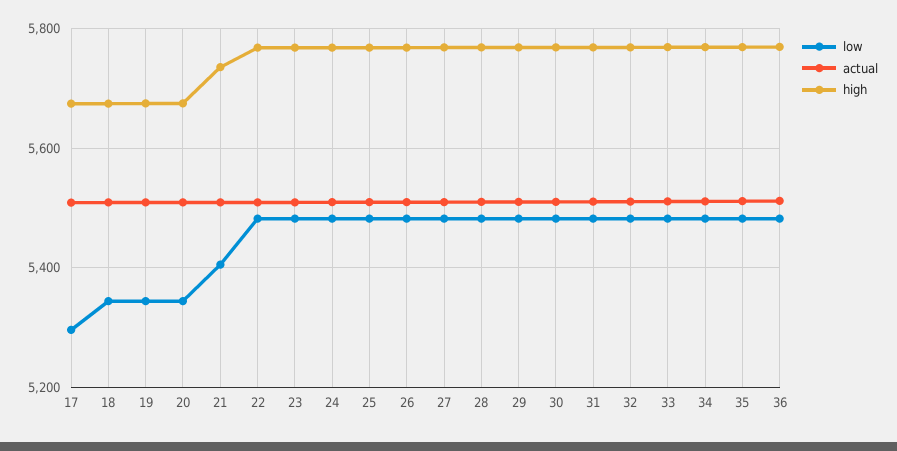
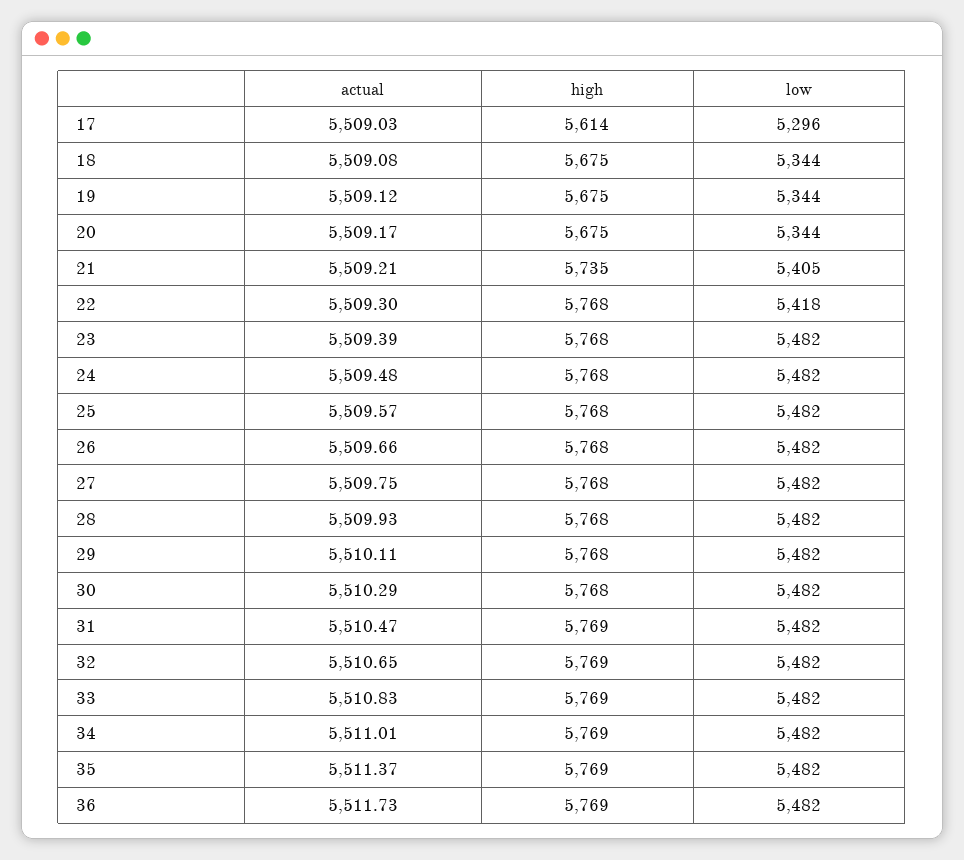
  {
    "low": {
      "17": 5296,
      "18": 5344,
      "19": 5344,
      "20": 5344,
      "21": 5405,
-     "22": 5480,
+     "22": 5418,
      "23": 5482,
      "24": 5482,
      "25": 5482,
      "26": 5482,
      "27": 5482,
      "28": 5482,
      "29": 5482,
      "30": 5482,
      "31": 5482,
      "32": 5482,
      "33": 5482,
      "34": 5482,
      "35": 5482,
      "36": 5482
    },
    "actual": {
      "17": 5509.03,
      "18": 5509.08,
      "19": 5509.12,
      "20": 5509.17,
      "21": 5509.21,
      "22": 5509.3,
      "23": 5509.39,
      "24": 5509.48,
      "25": 5509.57,
      "26": 5509.66,
      "27": 5509.75,
      "28": 5509.93,
      "29": 5510.11,
      "30": 5510.29,
      "31": 5510.47,
      "32": 5510.65,
      "33": 5510.83,
      "34": 5511.01,
      "35": 5511.37,
      "36": 5511.73
    },
    "high": {
-     "17": 5680,
+     "17": 5614,
      "18": 5675,
      "19": 5675,
      "20": 5675,
      "21": 5735,
      "22": 5768,
      "23": 5768,
      "24": 5768,
      "25": 5768,
      "26": 5768,
      "27": 5768,
      "28": 5768,
      "29": 5768,
      "30": 5768,
      "31": 5769,
      "32": 5769,
      "33": 5769,
      "34": 5769,
      "35": 5769,
      "36": 5769
    }
  }

